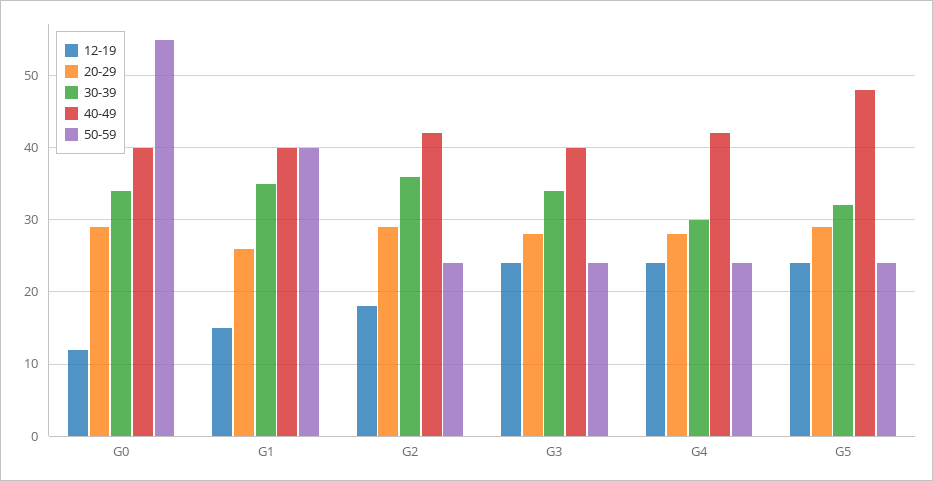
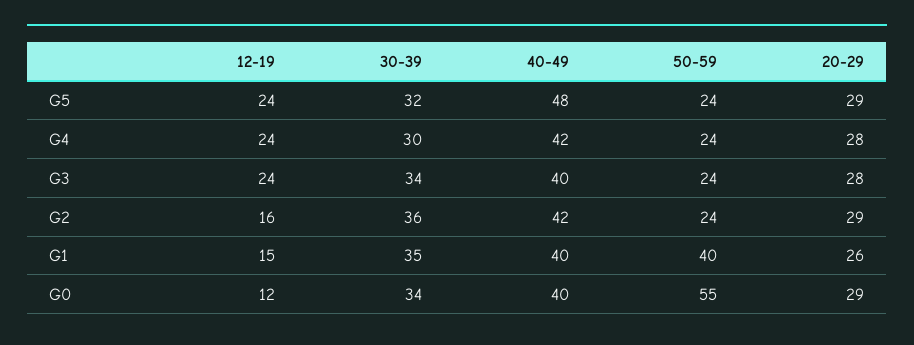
  {
    "12-19": {
      "G0": 12,
      "G1": 15,
-     "G2": 18,
+     "G2": 16,
      "G3": 24,
      "G4": 24,
      "G5": 24
    },
    "20-29": {
      "G0": 29,
      "G1": 26,
      "G2": 29,
      "G3": 28,
      "G4": 28,
      "G5": 29
    },
    "30-39": {
      "G0": 34,
      "G1": 35,
      "G2": 36,
      "G3": 34,
      "G4": 30,
      "G5": 32
    },
    "40-49": {
      "G0": 40,
      "G1": 40,
      "G2": 42,
      "G3": 40,
      "G4": 42,
      "G5": 48
    },
    "50-59": {
      "G0": 55,
      "G1": 40,
      "G2": 24,
      "G3": 24,
      "G4": 24,
      "G5": 24
    }
  }

